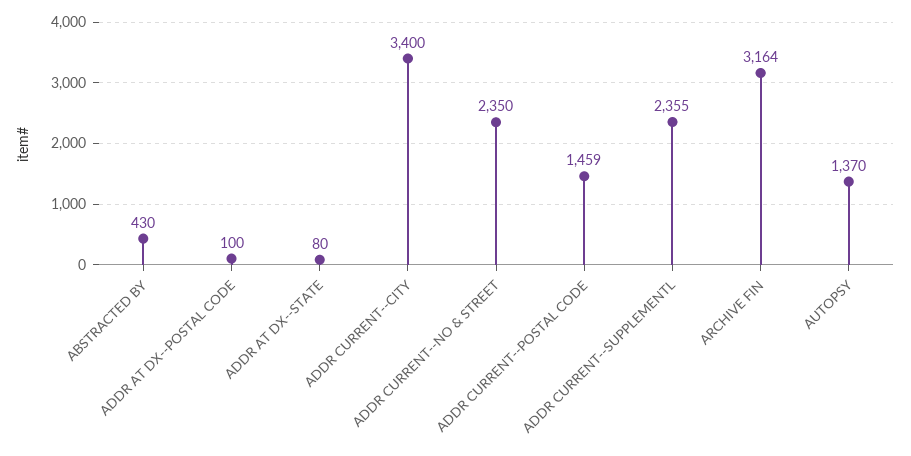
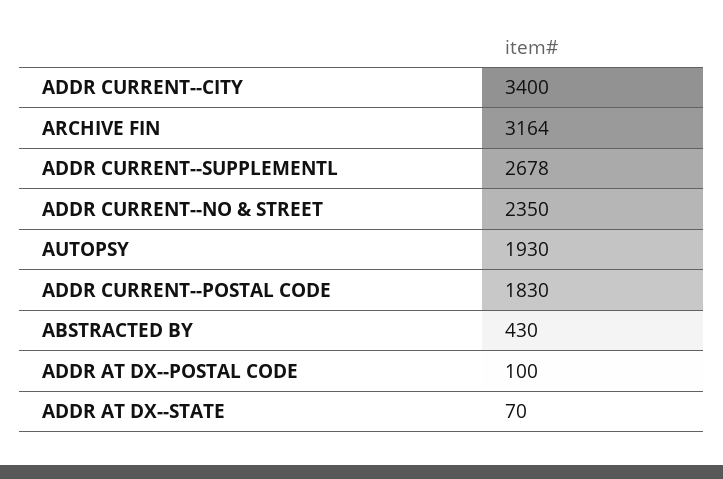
  {
    "ABSTRACTED BY": 430,
    "ADDR AT DX--POSTAL CODE": 100,
-   "ADDR AT DX--STATE": 80,
+   "ADDR AT DX--STATE": 70,
    "ADDR CURRENT--CITY": 3400,
    "ADDR CURRENT--NO & STREET": 2350,
-   "ADDR CURRENT--POSTAL CODE": 1459,
+   "ADDR CURRENT--POSTAL CODE": 1830,
-   "ADDR CURRENT--SUPPLEMENTL": 2355,
+   "ADDR CURRENT--SUPPLEMENTL": 2678,
    "ARCHIVE FIN": 3164,
-   "AUTOPSY": 1370
+   "AUTOPSY": 1930
  }

